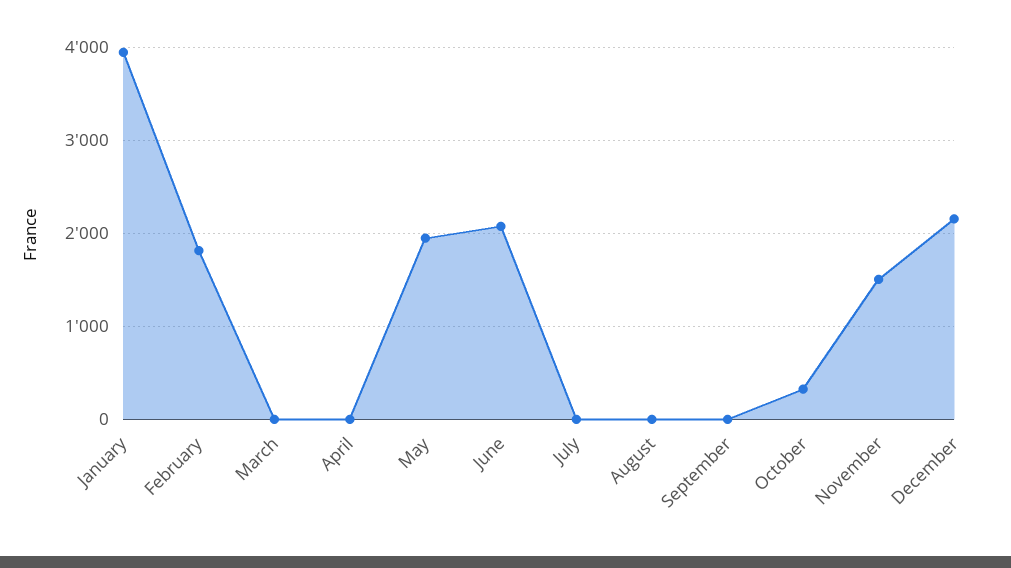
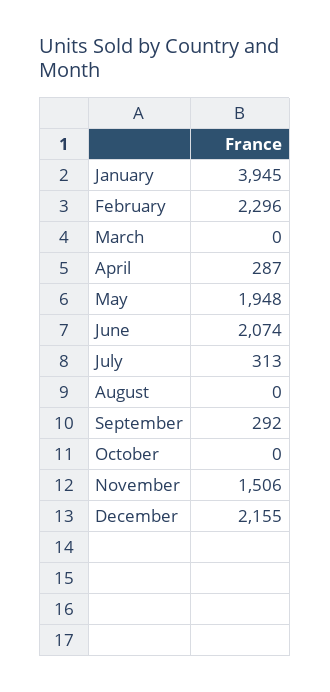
  {
    "January": 3945,
-   "February": 1800,
+   "February": 2296,
    "March": 0,
-   "April": 0,
+   "April": 287,
    "May": 1948,
    "June": 2074,
-   "July": 0,
+   "July": 313,
    "August": 0,
-   "September": 0,
+   "September": 292,
-   "October": 300,
+   "October": 0,
    "November": 1506,
    "December": 2155
  }

